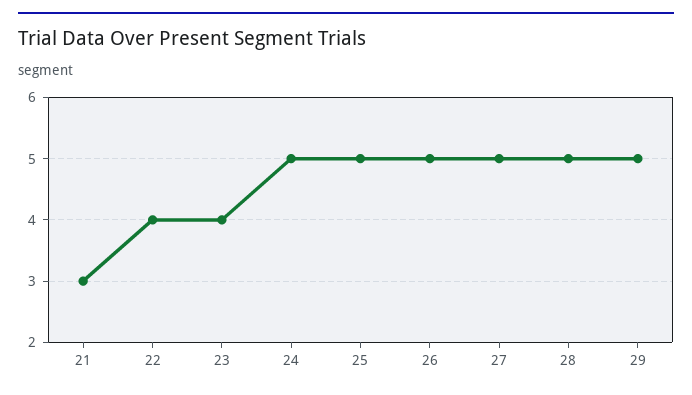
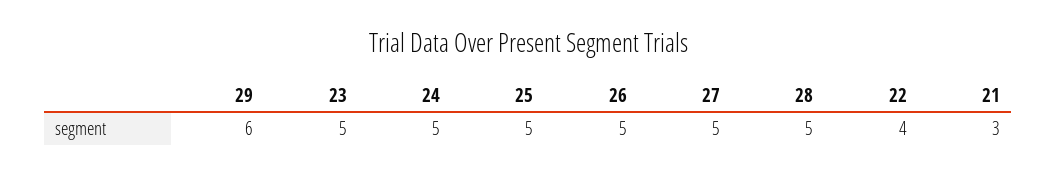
  {
    "21": 3,
    "22": 4,
-   "23": 4,
+   "23": 5,
    "24": 5,
    "25": 5,
    "26": 5,
    "27": 5,
    "28": 5,
-   "29": 5
+   "29": 6
  }

